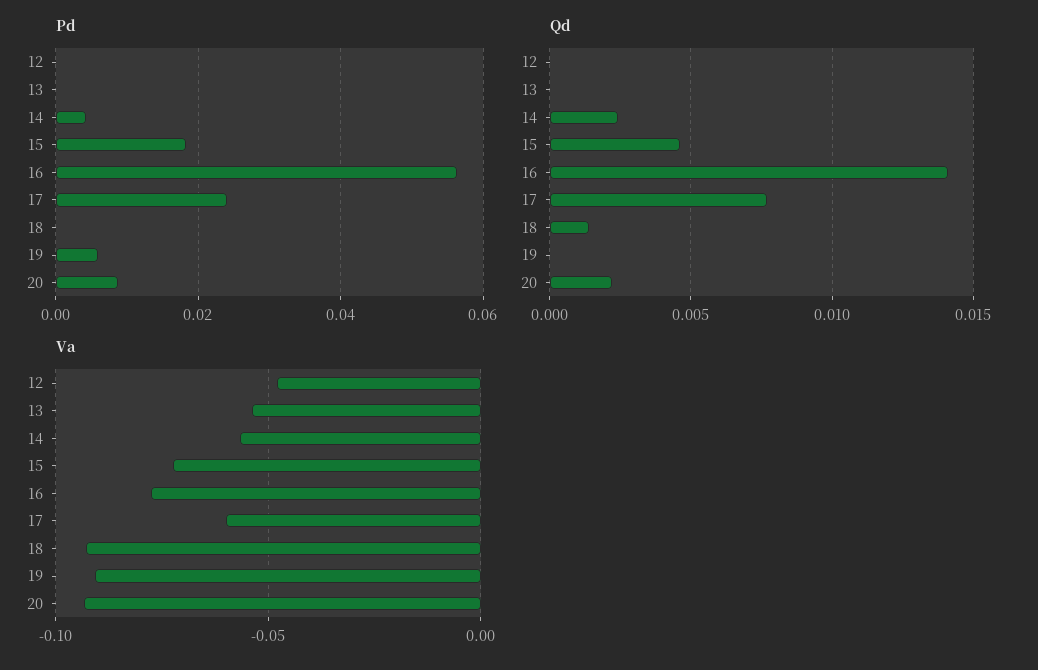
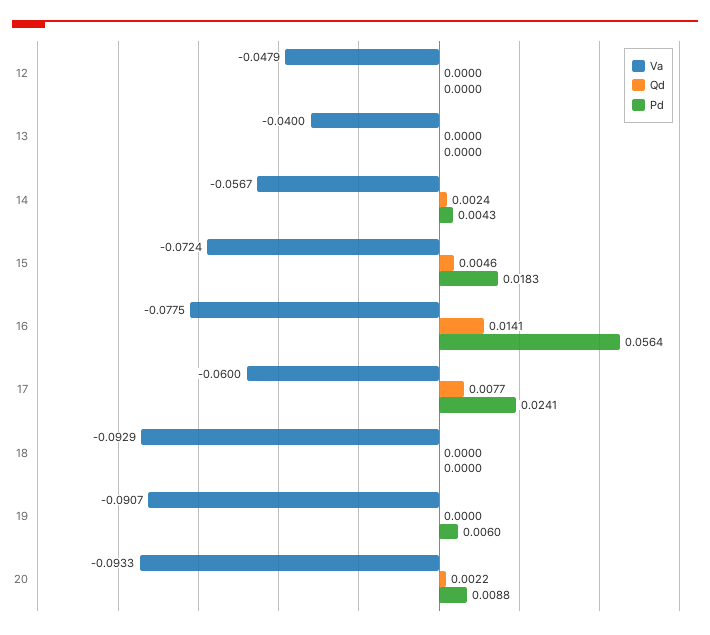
  {
    "Pd": {
      "12": 0,
      "13": 0,
      "14": 0.0043,
      "15": 0.0183,
      "16": 0.0564,
      "17": 0.0241,
      "18": 0,
      "19": 0.006,
      "20": 0.0088
    },
    "Qd": {
      "12": 0,
      "13": 0,
      "14": 0.0024,
      "15": 0.0046,
      "16": 0.0141,
      "17": 0.0077,
-     "18": 0.0015,
+     "18": 0,
      "19": 0,
      "20": 0.0022
    },
    "Va": {
      "12": -0.0479,
-     "13": -0.055,
+     "13": -0.04,
      "14": -0.0567,
      "15": -0.0724,
      "16": -0.0775,
      "17": -0.06,
      "18": -0.0929,
      "19": -0.0907,
      "20": -0.0933
    }
  }

